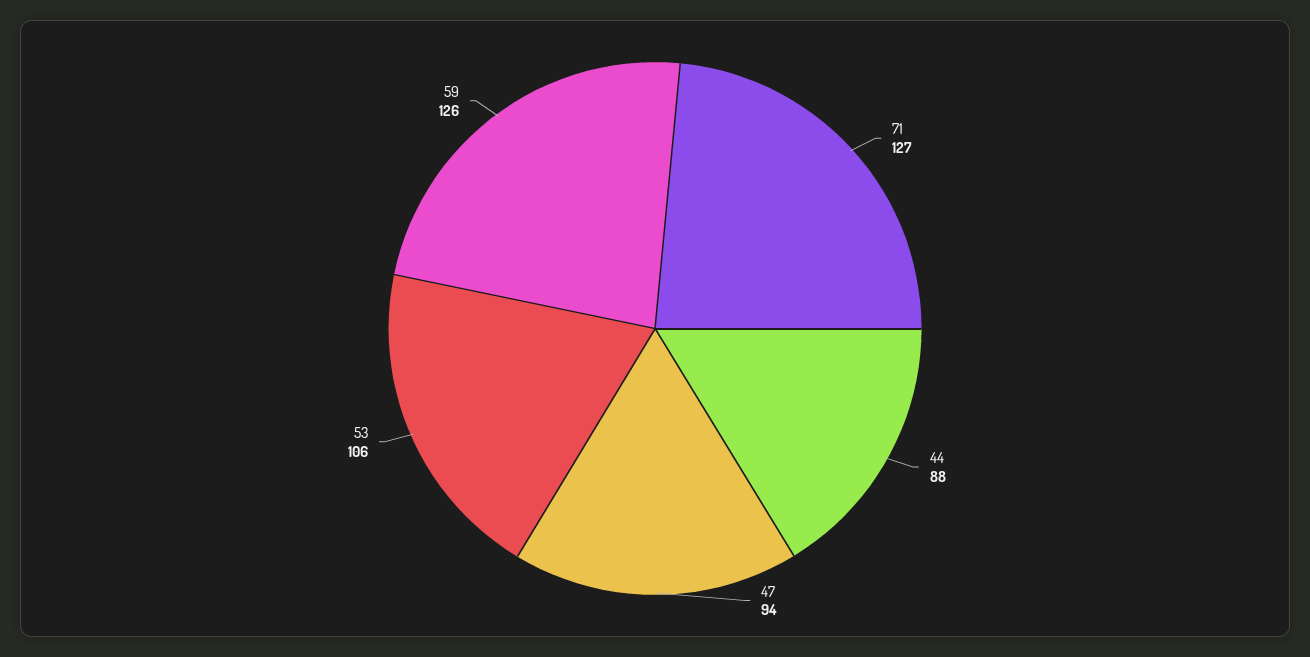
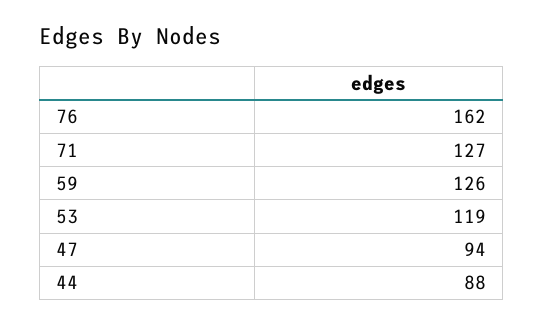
  {
    "71": 127,
    "44": 88,
    "47": 94,
-   "53": 106,
+   "53": 119,
-   "59": 126
+   "59": 126,
+   "76": 162
  }

